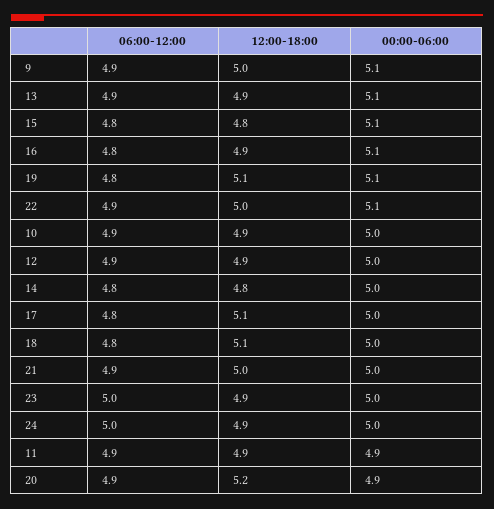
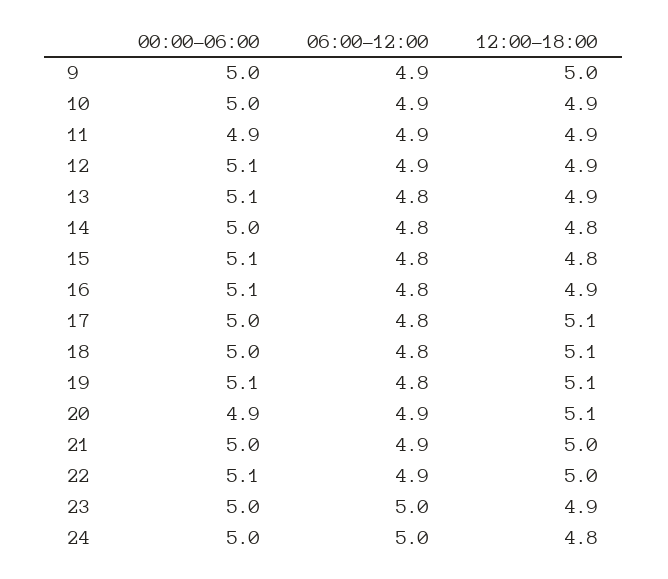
  {
    "06:00-12:00": {
      "9": 4.9,
-     "13": 4.9,
+     "13": 4.8,
      "15": 4.8,
      "16": 4.8,
      "19": 4.8,
      "22": 4.9,
      "10": 4.9,
      "12": 4.9,
      "14": 4.8,
      "17": 4.8,
      "18": 4.8,
      "21": 4.9,
      "23": 5,
      "24": 5,
      "11": 4.9,
      "20": 4.9
    },
    "12:00-18:00": {
      "9": 5,
      "13": 4.9,
      "15": 4.8,
      "16": 4.9,
      "19": 5.1,
      "22": 5,
      "10": 4.9,
      "12": 4.9,
      "14": 4.8,
      "17": 5.1,
      "18": 5.1,
      "21": 5,
      "23": 4.9,
-     "24": 4.9,
+     "24": 4.8,
      "11": 4.9,
-     "20": 5.2
+     "20": 5.1
    },
    "00:00-06:00": {
-     "9": 5.1,
+     "9": 5,
      "13": 5.1,
      "15": 5.1,
      "16": 5.1,
      "19": 5.1,
      "22": 5.1,
      "10": 5,
-     "12": 5,
+     "12": 5.1,
      "14": 5,
      "17": 5,
      "18": 5,
      "21": 5,
      "23": 5,
      "24": 5,
      "11": 4.9,
      "20": 4.9
    }
  }

